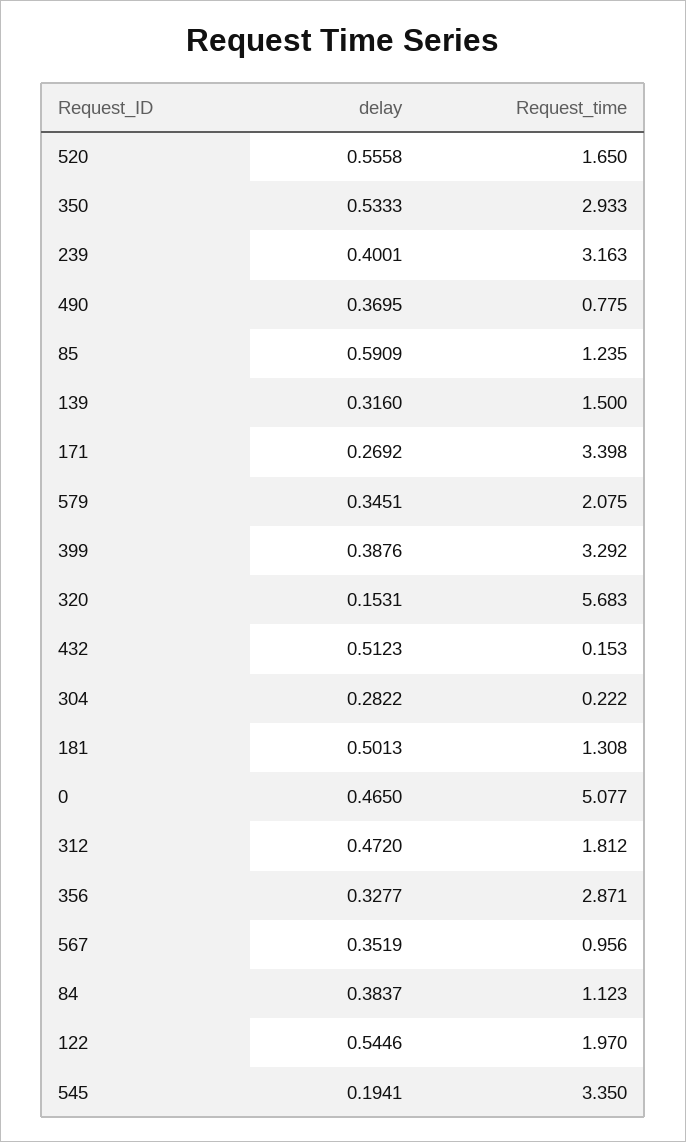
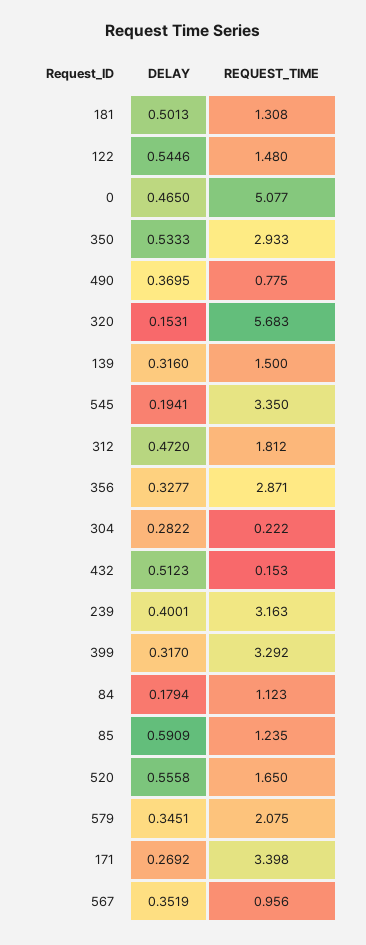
  {
    "delay": {
      "520": 0.5558,
      "350": 0.5333,
      "239": 0.4001,
      "490": 0.3695,
      "85": 0.5909,
      "139": 0.316,
      "171": 0.2692,
      "579": 0.3451,
-     "399": 0.3876,
+     "399": 0.317,
      "320": 0.1531,
      "432": 0.5123,
      "304": 0.2822,
      "181": 0.5013,
      "0": 0.465,
      "312": 0.472,
      "356": 0.3277,
      "567": 0.3519,
-     "84": 0.3837,
+     "84": 0.1794,
      "122": 0.5446,
      "545": 0.1941
    },
    "Request_time": {
      "520": 1.65,
      "350": 2.933,
      "239": 3.163,
      "490": 0.775,
      "85": 1.235,
      "139": 1.5,
      "171": 3.398,
      "579": 2.075,
      "399": 3.292,
      "320": 5.683,
      "432": 0.153,
      "304": 0.222,
      "181": 1.308,
      "0": 5.077,
      "312": 1.812,
      "356": 2.871,
      "567": 0.956,
      "84": 1.123,
-     "122": 1.97,
+     "122": 1.48,
      "545": 3.35
    }
  }

